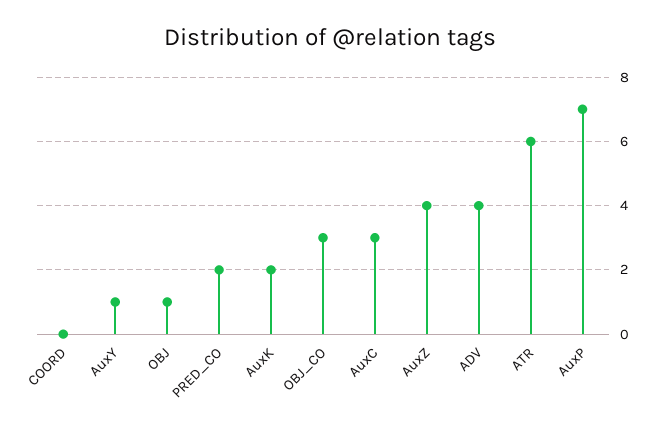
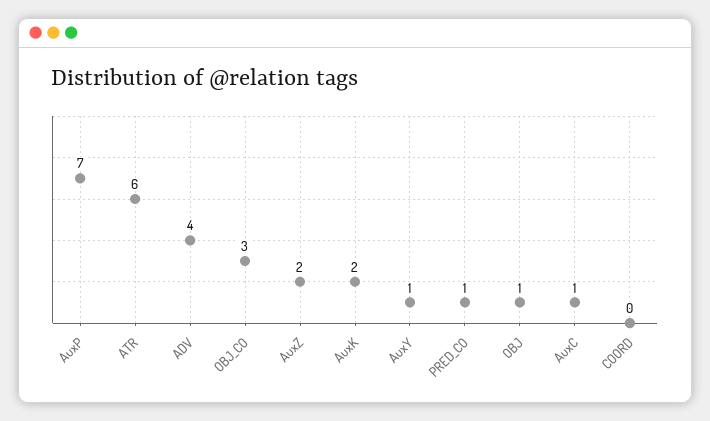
  {
    "COORD": 0,
    "AuxY": 1,
    "OBJ": 1,
-   "PRED_CO": 2,
+   "PRED_CO": 1,
    "AuxK": 2,
    "OBJ_CO": 3,
-   "AuxC": 3,
+   "AuxC": 1,
-   "AuxZ": 4,
+   "AuxZ": 2,
    "ADV": 4,
    "ATR": 6,
    "AuxP": 7
  }

